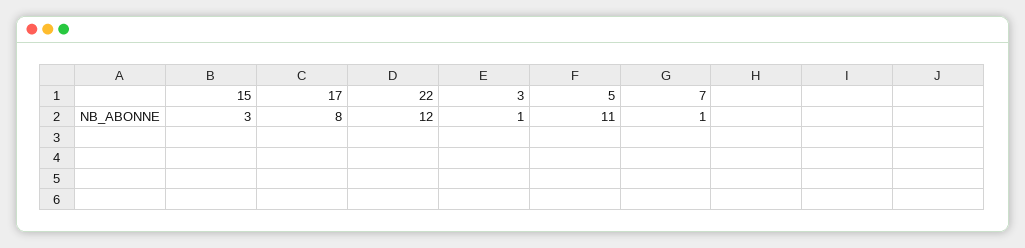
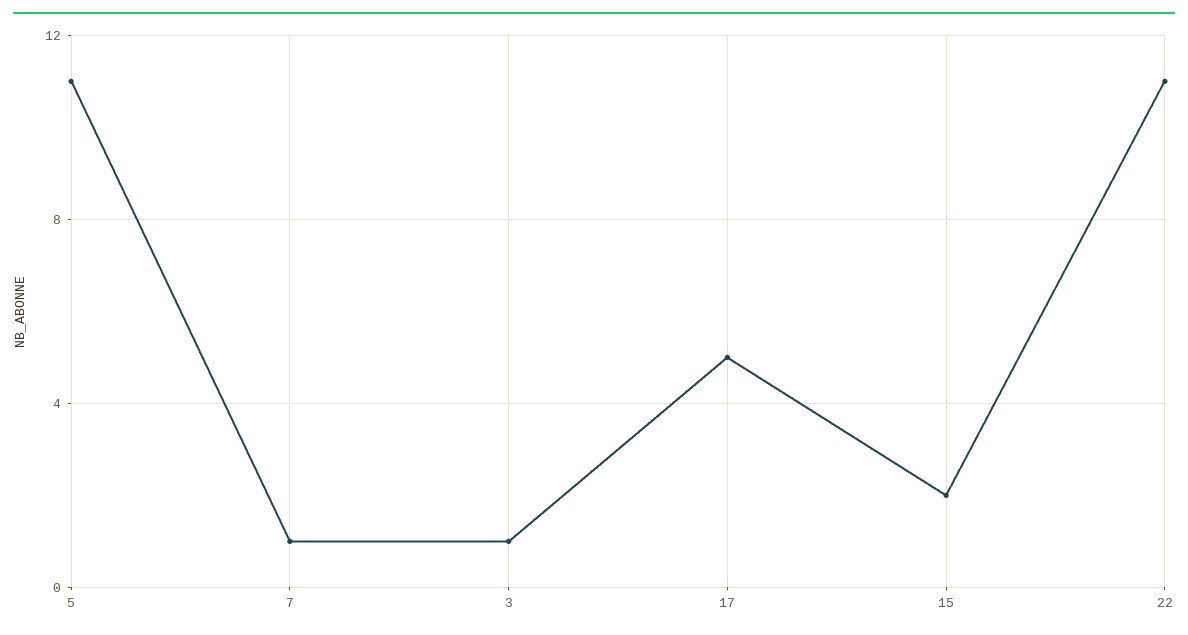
  {
-   "15": 3,
+   "15": 2,
-   "17": 8,
+   "17": 5,
-   "22": 12,
+   "22": 11,
    "3": 1,
    "5": 11,
    "7": 1
  }

